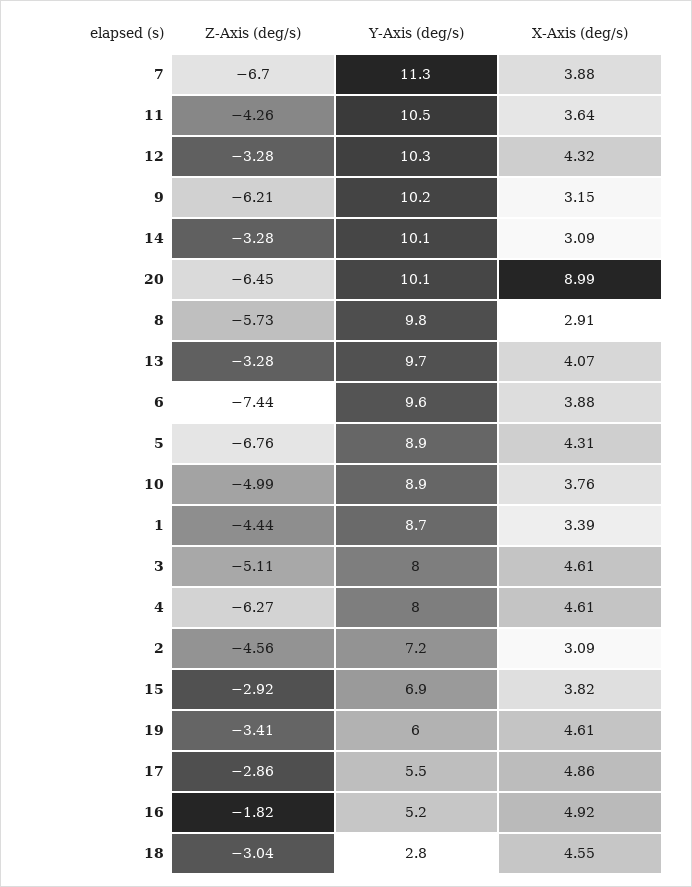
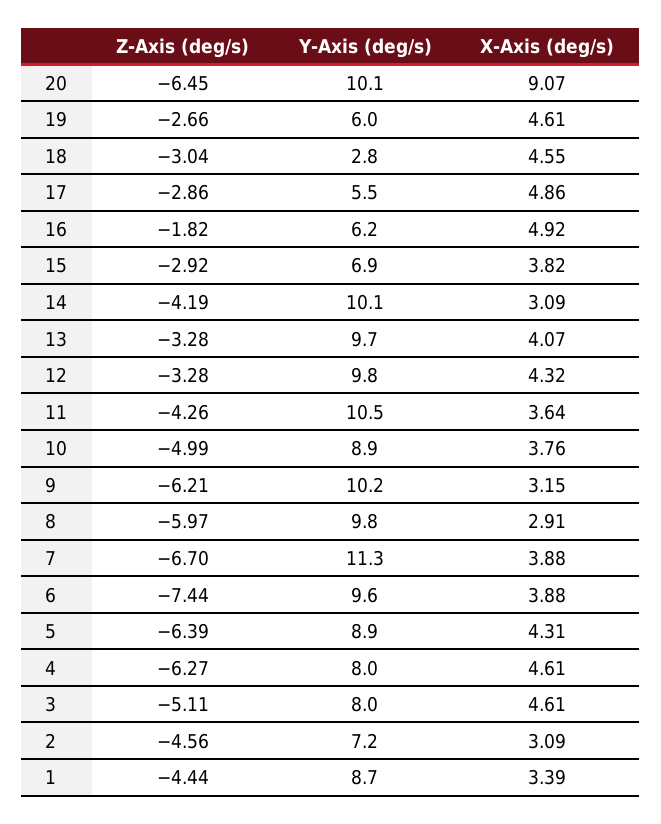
  {
    "Z-Axis (deg/s)": {
      "7": -6.7,
      "11": -4.26,
      "12": -3.28,
      "9": -6.21,
-     "14": -3.28,
+     "14": -4.19,
      "20": -6.45,
-     "8": -5.73,
+     "8": -5.97,
      "13": -3.28,
      "6": -7.44,
-     "5": -6.76,
+     "5": -6.39,
      "10": -4.99,
      "1": -4.44,
      "3": -5.11,
      "4": -6.27,
      "2": -4.56,
      "15": -2.92,
-     "19": -3.41,
+     "19": -2.66,
      "17": -2.86,
      "16": -1.82,
      "18": -3.04
    },
    "Y-Axis (deg/s)": {
      "7": 11.3,
      "11": 10.5,
-     "12": 10.3,
+     "12": 9.8,
      "9": 10.2,
      "14": 10.1,
      "20": 10.1,
      "8": 9.8,
      "13": 9.7,
      "6": 9.6,
      "5": 8.9,
      "10": 8.9,
      "1": 8.7,
      "3": 8,
      "4": 8,
      "2": 7.2,
      "15": 6.9,
      "19": 6,
      "17": 5.5,
-     "16": 5.2,
+     "16": 6.2,
      "18": 2.8
    },
    "X-Axis (deg/s)": {
      "7": 3.88,
      "11": 3.64,
      "12": 4.32,
      "9": 3.15,
      "14": 3.09,
-     "20": 8.99,
+     "20": 9.07,
      "8": 2.91,
      "13": 4.07,
      "6": 3.88,
      "5": 4.31,
      "10": 3.76,
      "1": 3.39,
      "3": 4.61,
      "4": 4.61,
      "2": 3.09,
      "15": 3.82,
      "19": 4.61,
      "17": 4.86,
      "16": 4.92,
      "18": 4.55
    }
  }

